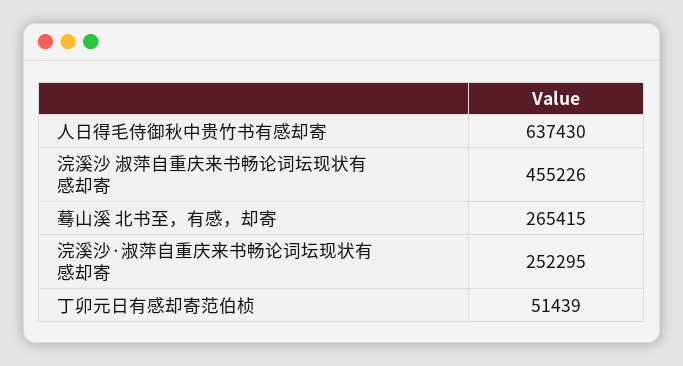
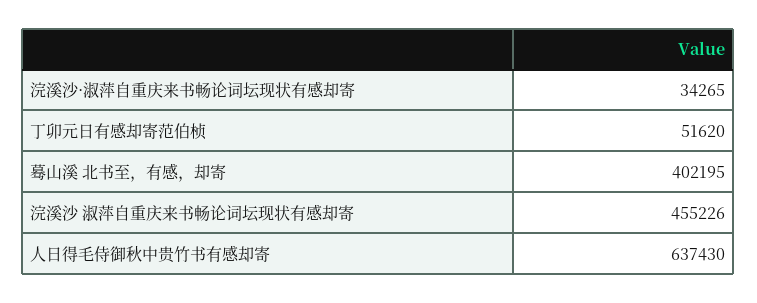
  {
    "人日得毛侍御秋中贵竹书有感却寄": 637430,
    "浣溪沙 淑萍自重庆来书畅论词坛现状有感却寄": 455226,
-   "蓦山溪 北书至，有感，却寄": 265415,
+   "蓦山溪 北书至，有感，却寄": 402195,
-   "浣溪沙·淑萍自重庆来书畅论词坛现状有感却寄": 252295,
+   "浣溪沙·淑萍自重庆来书畅论词坛现状有感却寄": 34265,
-   "丁卯元日有感却寄范伯桢": 51439
+   "丁卯元日有感却寄范伯桢": 51620
  }

